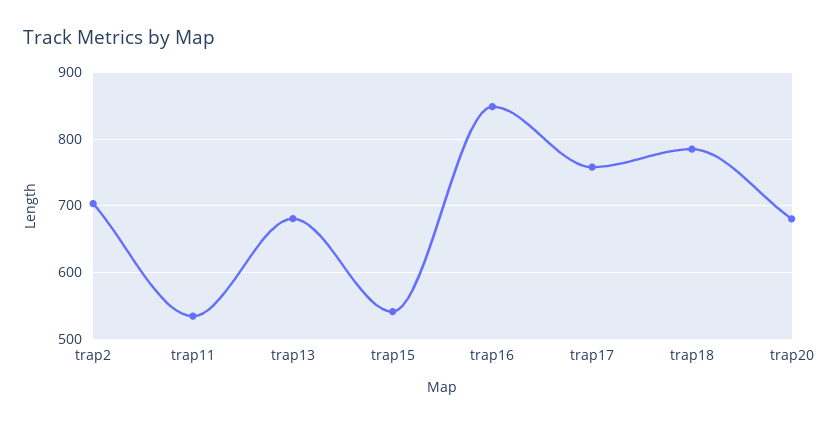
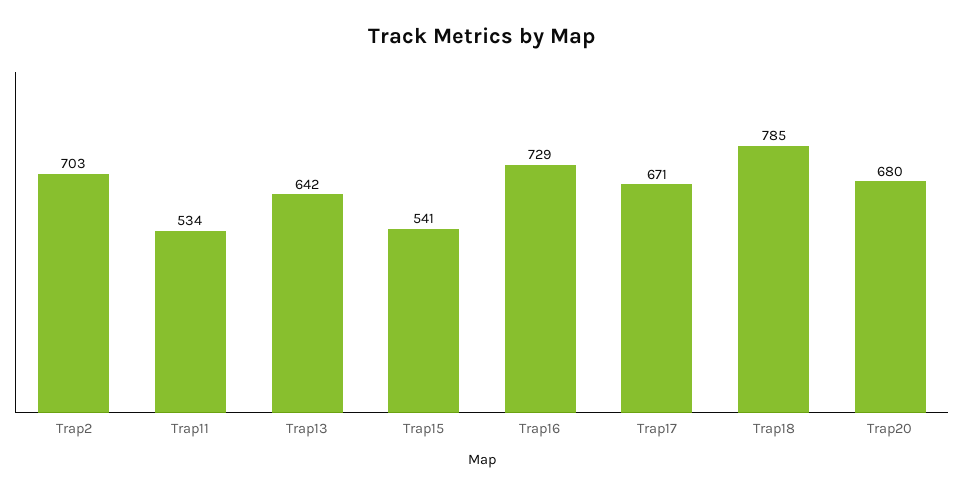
  {
    "trap2": 703,
    "trap11": 534,
-   "trap13": 680,
+   "trap13": 642,
    "trap15": 541,
-   "trap16": 850,
+   "trap16": 729,
-   "trap17": 760,
+   "trap17": 671,
    "trap18": 785,
    "trap20": 680
  }

